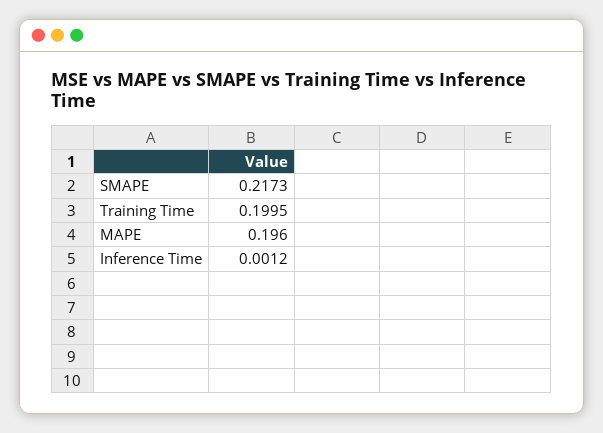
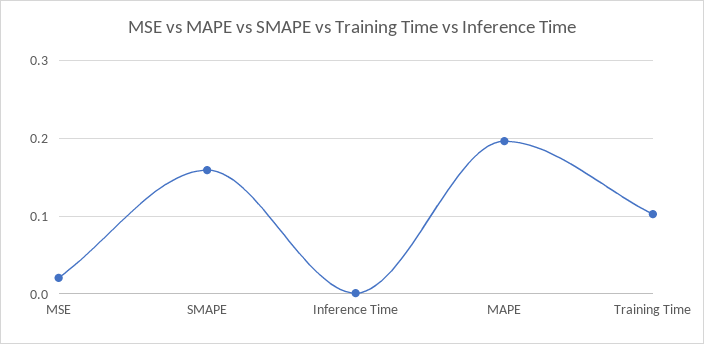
  {
-   "SMAPE": 0.2173,
+   "SMAPE": 0.16,
-   "Training Time": 0.1995,
+   "Training Time": 0.1,
    "MAPE": 0.196,
-   "Inference Time": 0.0012
+   "Inference Time": 0.0012,
+   "MSE": 0.02
  }

